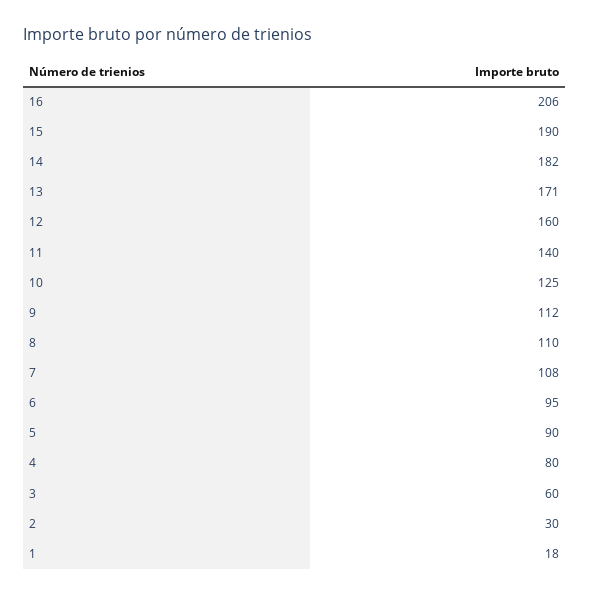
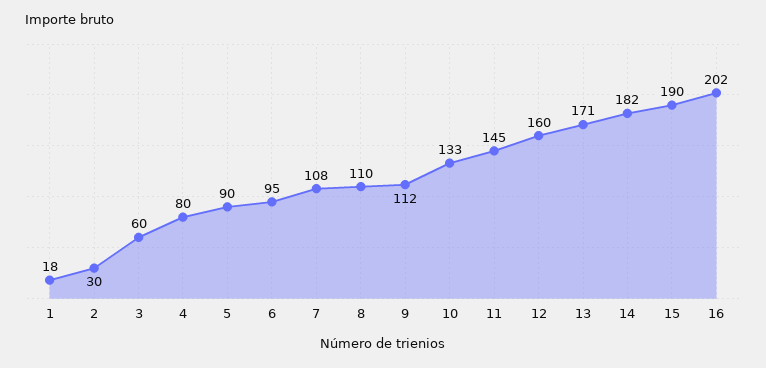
  {
-   "16": 206,
+   "16": 202,
    "15": 190,
    "14": 182,
    "13": 171,
    "12": 160,
-   "11": 140,
+   "11": 145,
-   "10": 125,
+   "10": 133,
    "9": 112,
    "8": 110,
    "7": 108,
    "6": 95,
    "5": 90,
    "4": 80,
    "3": 60,
    "2": 30,
    "1": 18
  }

